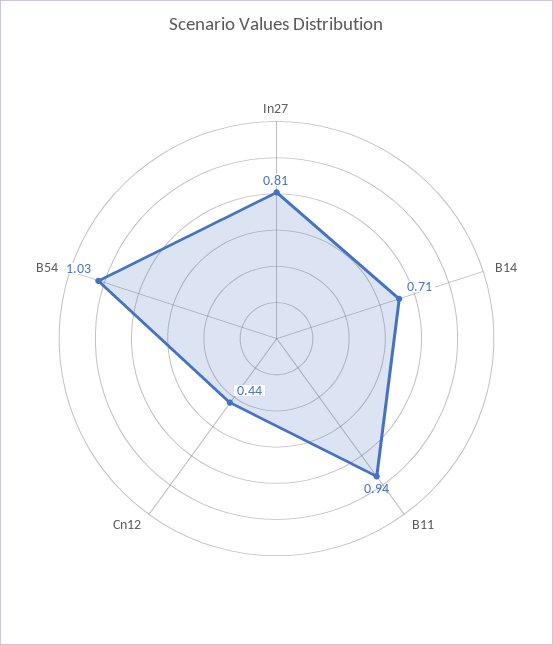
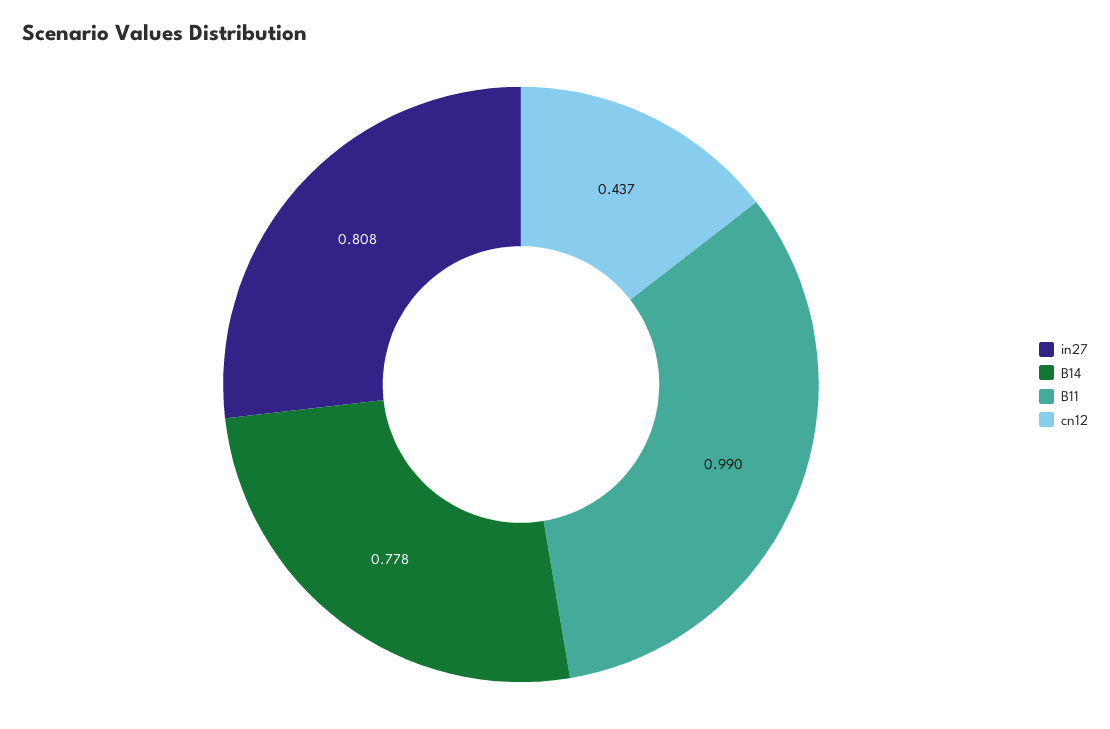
  {
    "In27": 0.808,
-   "B14": 0.71,
+   "B14": 0.778,
-   "B11": 0.94,
+   "B11": 0.99,
-   "Cn12": 0.437,
+   "Cn12": 0.437
-   "B54": 1.03
  }

